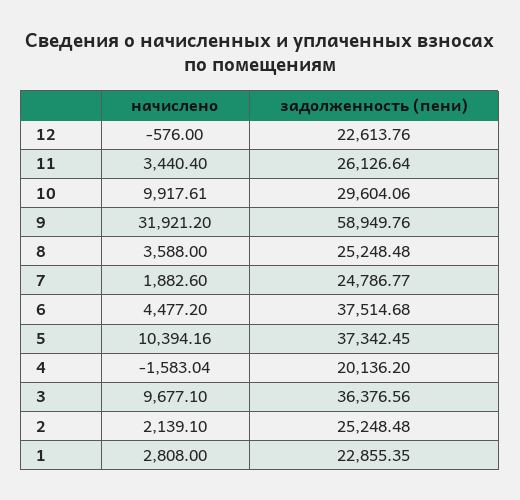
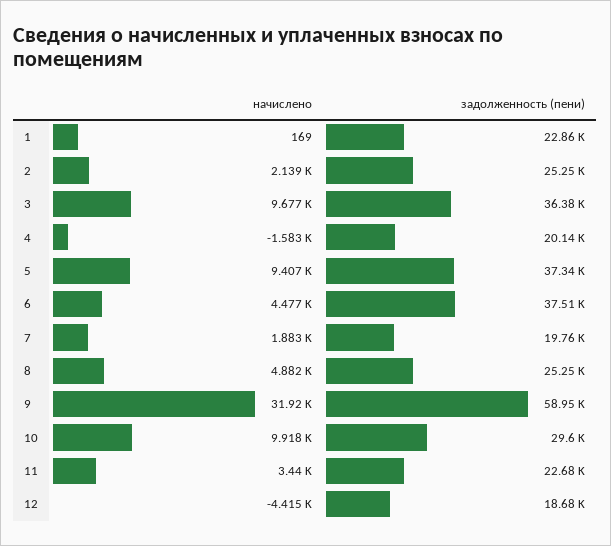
  {
    "начислено": {
-     "12": -576,
+     "12": -4415,
      "11": 3440.4,
      "10": 9917.61,
      "9": 31921.2,
-     "8": 3588,
+     "8": 4882,
      "7": 1882.6,
      "6": 4477.2,
-     "5": 10394.16,
+     "5": 9407,
      "4": -1583.04,
      "3": 9677.1,
      "2": 2139.1,
-     "1": 2808
+     "1": 169
    },
    "задолженность (пени)": {
-     "12": 22613.76,
+     "12": 18680,
-     "11": 26126.64,
+     "11": 22680,
      "10": 29604.06,
      "9": 58949.76,
      "8": 25248.48,
-     "7": 24786.77,
+     "7": 19760,
      "6": 37514.68,
      "5": 37342.45,
      "4": 20136.2,
      "3": 36376.56,
      "2": 25248.48,
      "1": 22855.35
    }
  }

